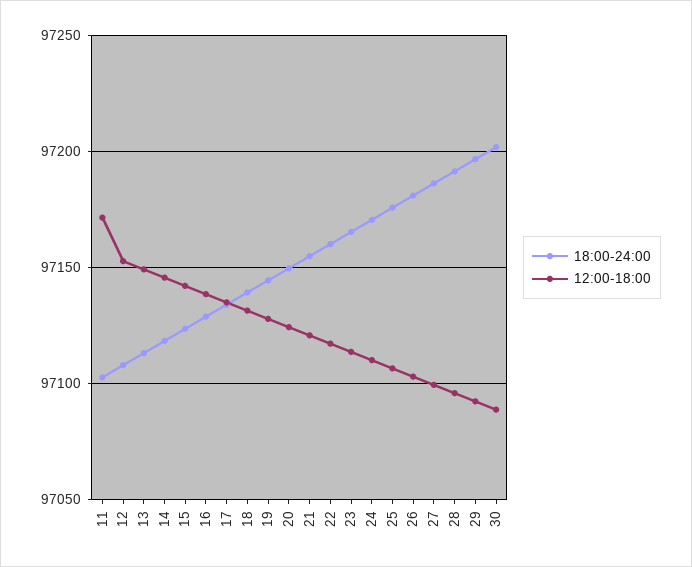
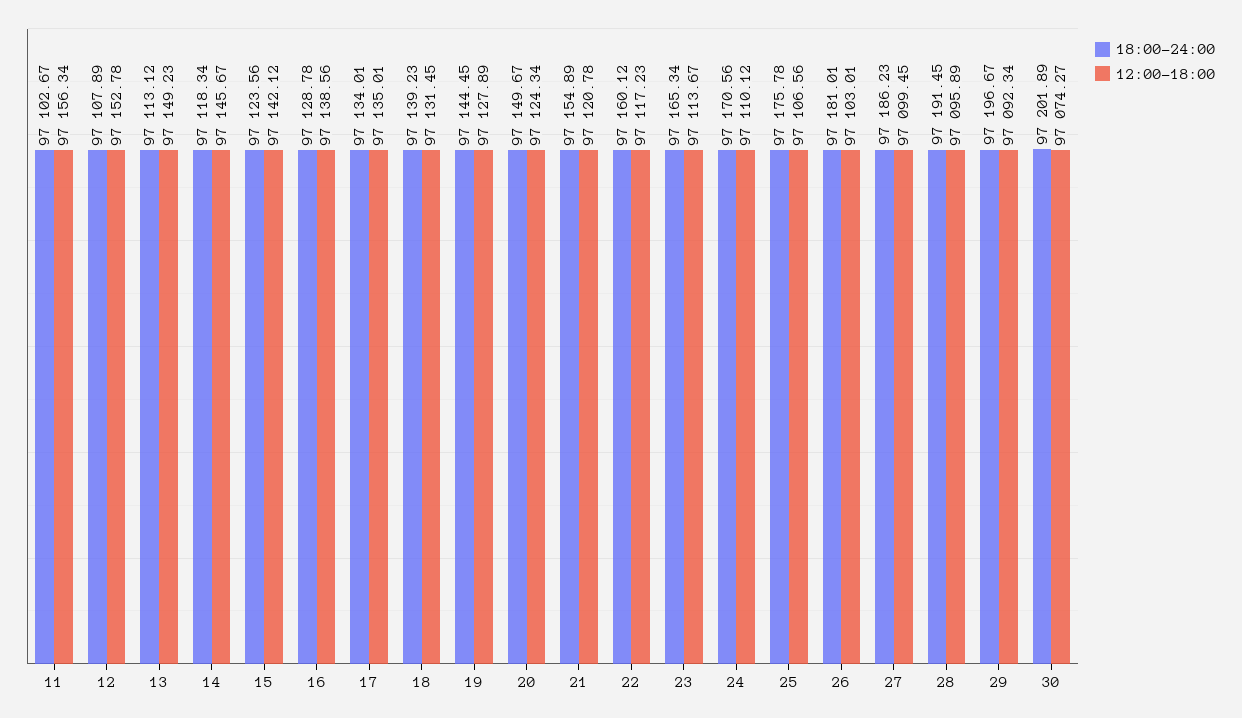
  {
    "18:00-24:00": {
      "11": 97102.67,
      "12": 97107.89,
      "13": 97113.12,
      "14": 97118.34,
      "15": 97123.56,
      "16": 97128.78,
      "17": 97134.01,
      "18": 97139.23,
      "19": 97144.45,
      "20": 97149.67,
      "21": 97154.89,
      "22": 97160.12,
      "23": 97165.34,
      "24": 97170.56,
      "25": 97175.78,
      "26": 97181.01,
      "27": 97186.23,
      "28": 97191.45,
      "29": 97196.67,
      "30": 97201.89
    },
    "12:00-18:00": {
-     "11": 97170,
+     "11": 97156.34,
      "12": 97152.78,
      "13": 97149.23,
      "14": 97145.67,
      "15": 97142.12,
      "16": 97138.56,
      "17": 97135.01,
      "18": 97131.45,
      "19": 97127.89,
      "20": 97124.34,
      "21": 97120.78,
      "22": 97117.23,
      "23": 97113.67,
      "24": 97110.12,
      "25": 97106.56,
      "26": 97103.01,
      "27": 97099.45,
      "28": 97095.89,
      "29": 97092.34,
-     "30": 97090
+     "30": 97074.27
    }
  }

